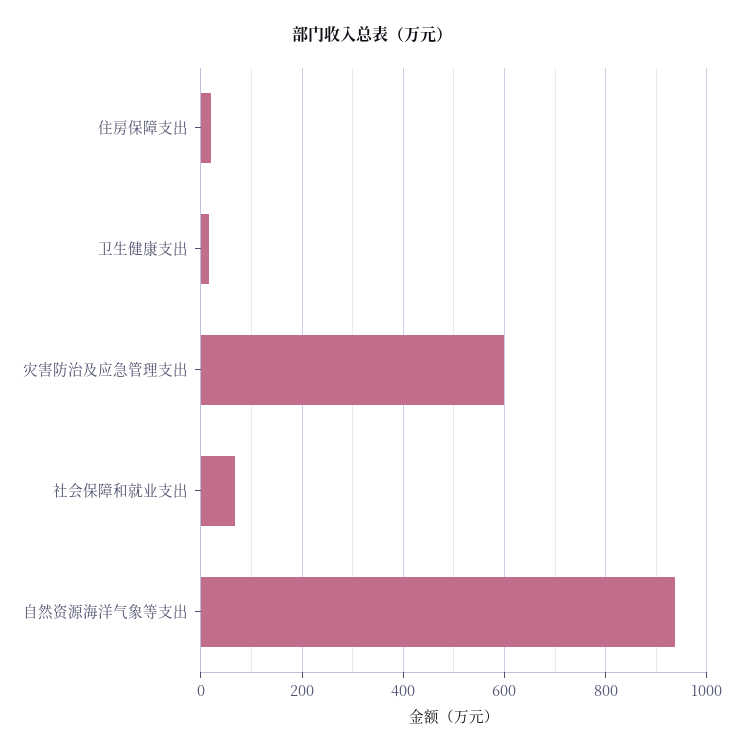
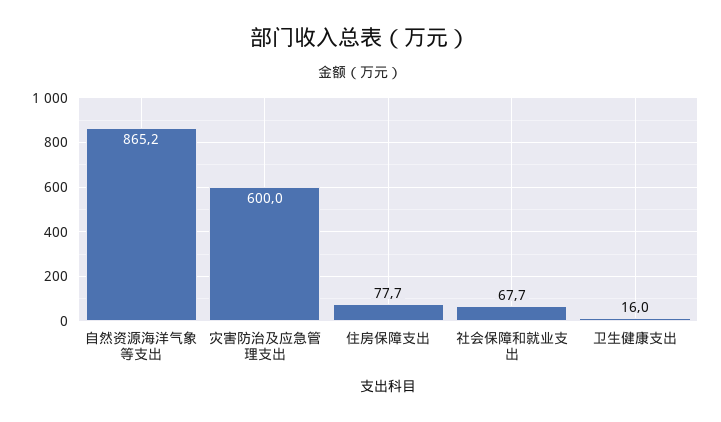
  {
-   "住房保障支出": 20,
+   "住房保障支出": 77.7,
    "卫生健康支出": 16,
    "灾害防治及应急管理支出": 600,
    "社会保障和就业支出": 67.7,
-   "自然资源海洋气象等支出": 940
+   "自然资源海洋气象等支出": 865.2
  }

